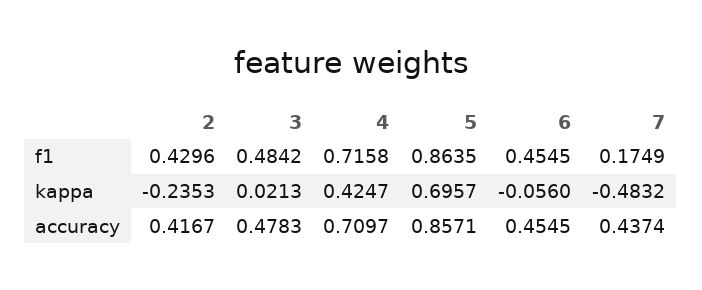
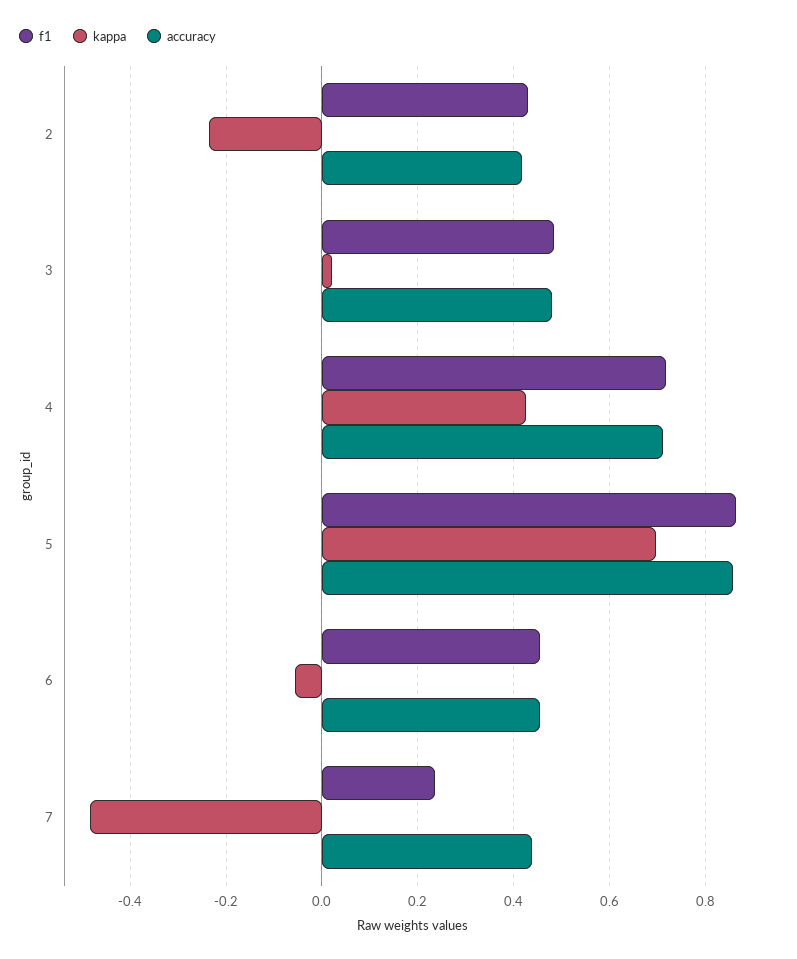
  {
    "f1": {
      "2": 0.4296,
      "3": 0.4842,
      "4": 0.7158,
      "5": 0.8635,
      "6": 0.4545,
-     "7": 0.1749
+     "7": 0.24
    },
    "kappa": {
      "2": -0.2353,
      "3": 0.0213,
      "4": 0.4247,
      "5": 0.6957,
      "6": -0.056,
      "7": -0.4832
    },
    "accuracy": {
      "2": 0.4167,
      "3": 0.4783,
      "4": 0.7097,
      "5": 0.8571,
      "6": 0.4545,
      "7": 0.4374
    }
  }

